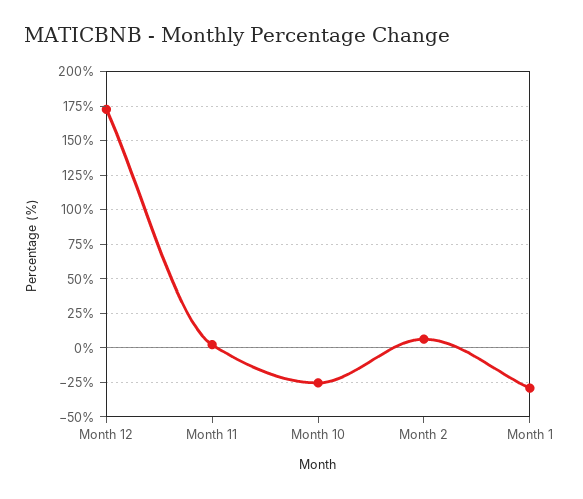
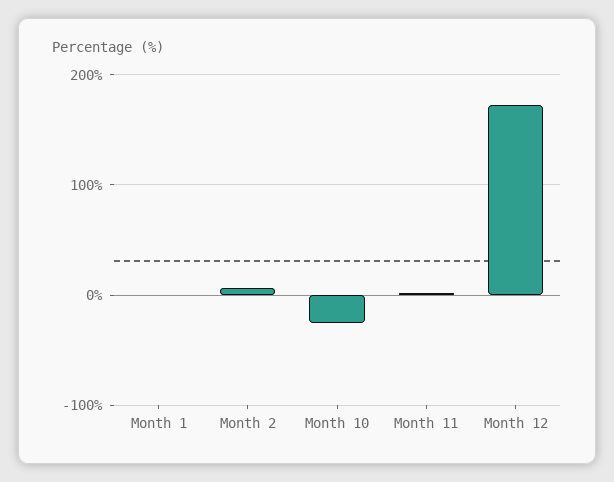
  {
    "Month 12": 175,
    "Month 11": 0,
    "Month 10": -25,
    "Month 2": 5,
-   "Month 1": -30
+   "Month 1": 0
  }

